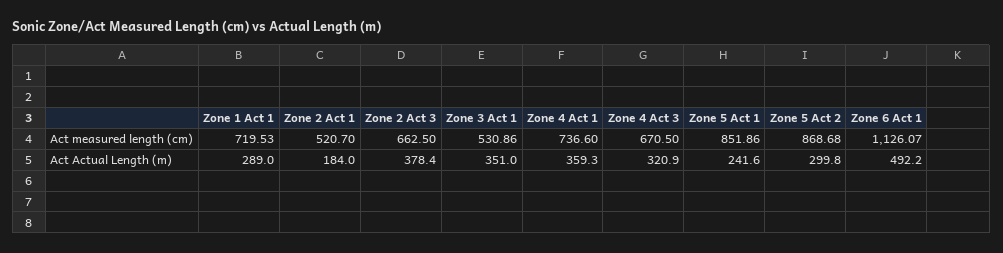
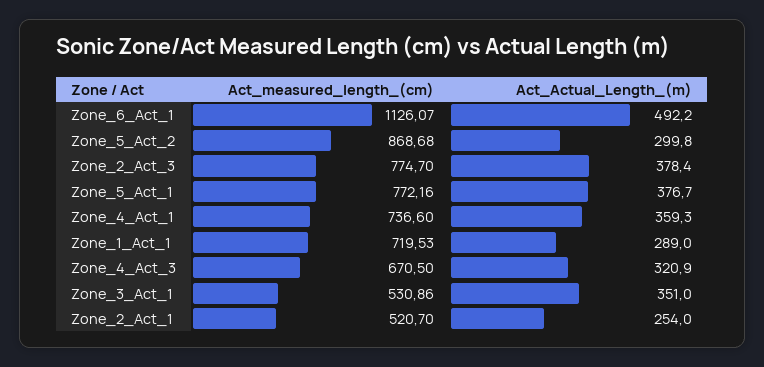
  {
    "Zone 1 Act 1": {
      "Act measured length (cm)": 719.53,
      "Act Actual Length (m)": 289
    },
    "Zone 2 Act 1": {
      "Act measured length (cm)": 520.7,
-     "Act Actual Length (m)": 184
+     "Act Actual Length (m)": 254
    },
    "Zone 2 Act 3": {
-     "Act measured length (cm)": 662.5,
+     "Act measured length (cm)": 774.7,
      "Act Actual Length (m)": 378.4
    },
    "Zone 3 Act 1": {
      "Act measured length (cm)": 530.86,
      "Act Actual Length (m)": 351
    },
    "Zone 4 Act 1": {
      "Act measured length (cm)": 736.6,
      "Act Actual Length (m)": 359.3
    },
    "Zone 4 Act 3": {
      "Act measured length (cm)": 670.5,
      "Act Actual Length (m)": 320.9
    },
    "Zone 5 Act 1": {
-     "Act measured length (cm)": 851.86,
+     "Act measured length (cm)": 772.16,
-     "Act Actual Length (m)": 241.6
+     "Act Actual Length (m)": 376.7
    },
    "Zone 5 Act 2": {
      "Act measured length (cm)": 868.68,
      "Act Actual Length (m)": 299.8
    },
    "Zone 6 Act 1": {
      "Act measured length (cm)": 1126.07,
      "Act Actual Length (m)": 492.2
    }
  }

